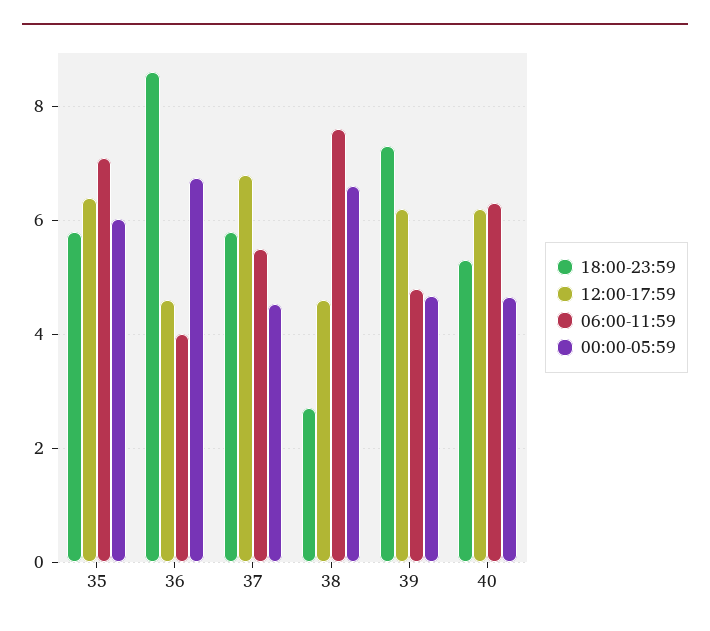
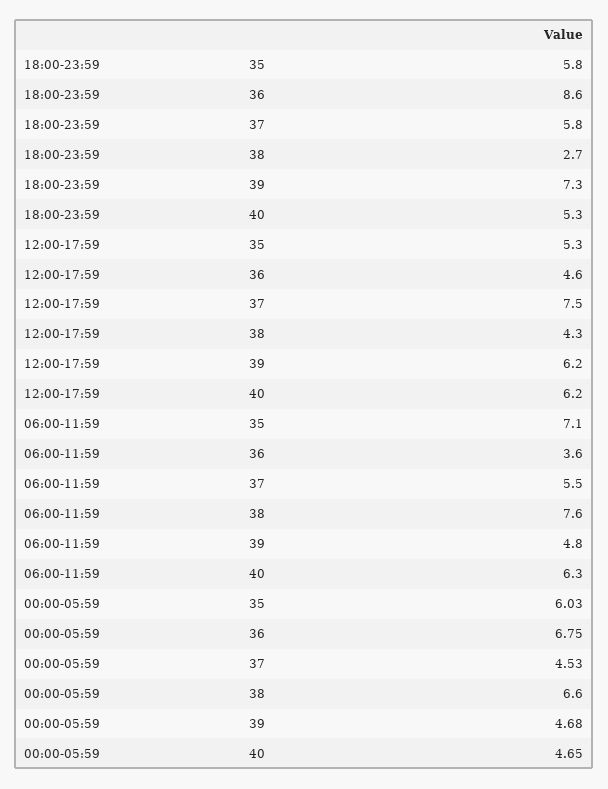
  {
    "18:00-23:59": {
      "35": 5.8,
      "36": 8.6,
      "37": 5.8,
      "38": 2.7,
      "39": 7.3,
      "40": 5.3
    },
    "12:00-17:59": {
-     "35": 6.4,
+     "35": 5.3,
      "36": 4.6,
-     "37": 6.8,
+     "37": 7.5,
-     "38": 4.6,
+     "38": 4.3,
      "39": 6.2,
      "40": 6.2
    },
    "06:00-11:59": {
      "35": 7.1,
-     "36": 4,
+     "36": 3.6,
      "37": 5.5,
      "38": 7.6,
      "39": 4.8,
      "40": 6.3
    },
    "00:00-05:59": {
      "35": 6.03,
      "36": 6.75,
      "37": 4.53,
      "38": 6.6,
      "39": 4.68,
      "40": 4.65
    }
  }

